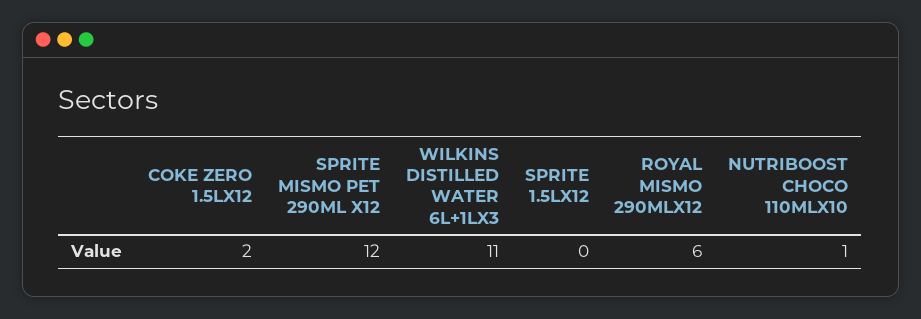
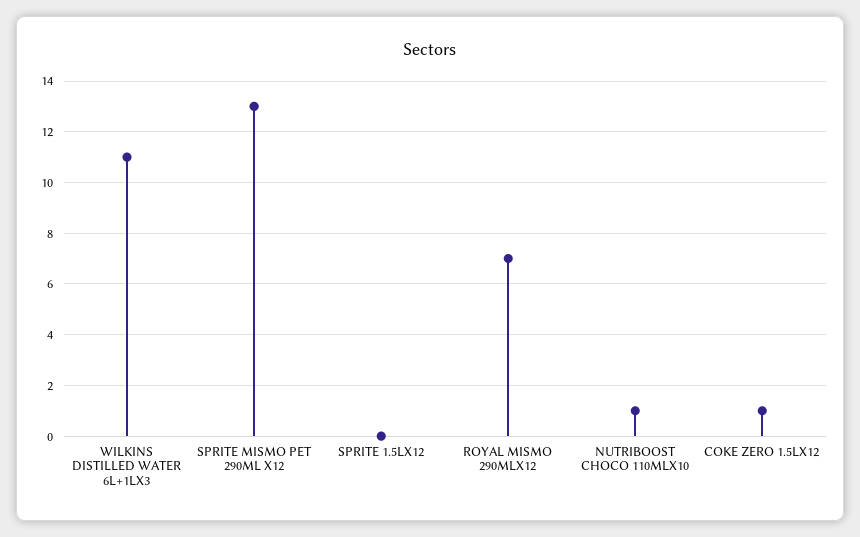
  {
-   "COKE ZERO 1.5LX12": 2,
+   "COKE ZERO 1.5LX12": 1,
-   "SPRITE MISMO PET 290ML X12": 12,
+   "SPRITE MISMO PET 290ML X12": 13,
    "WILKINS DISTILLED WATER 6L+1LX3": 11,
    "SPRITE 1.5LX12": 0,
-   "ROYAL MISMO 290MLX12": 6,
+   "ROYAL MISMO 290MLX12": 7,
    "NUTRIBOOST CHOCO 110MLX10": 1
  }

